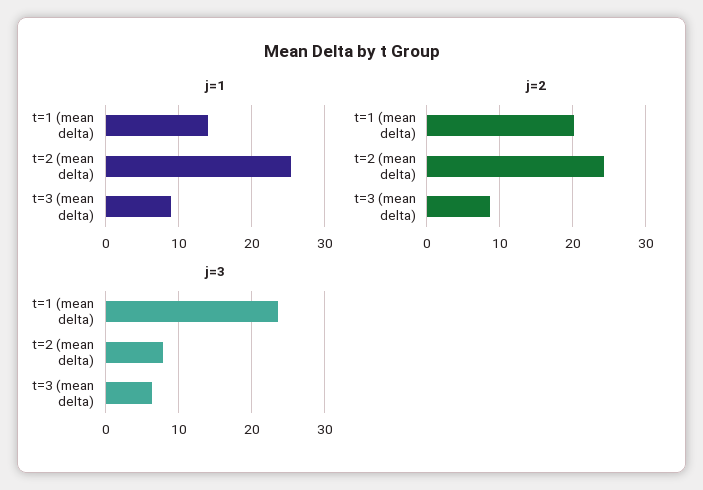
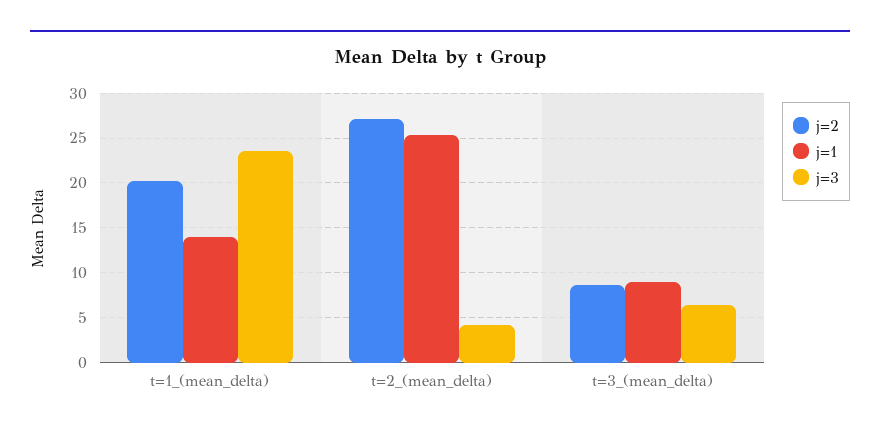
  {
    "j=1": {
      "t=1 (mean delta)": 14,
      "t=2 (mean delta)": 25,
      "t=3 (mean delta)": 9
    },
    "j=2": {
      "t=1 (mean delta)": 20,
-     "t=2 (mean delta)": 24,
+     "t=2 (mean delta)": 27,
      "t=3 (mean delta)": 9
    },
    "j=3": {
      "t=1 (mean delta)": 24,
-     "t=2 (mean delta)": 8,
+     "t=2 (mean delta)": 4,
      "t=3 (mean delta)": 6
    }
  }

